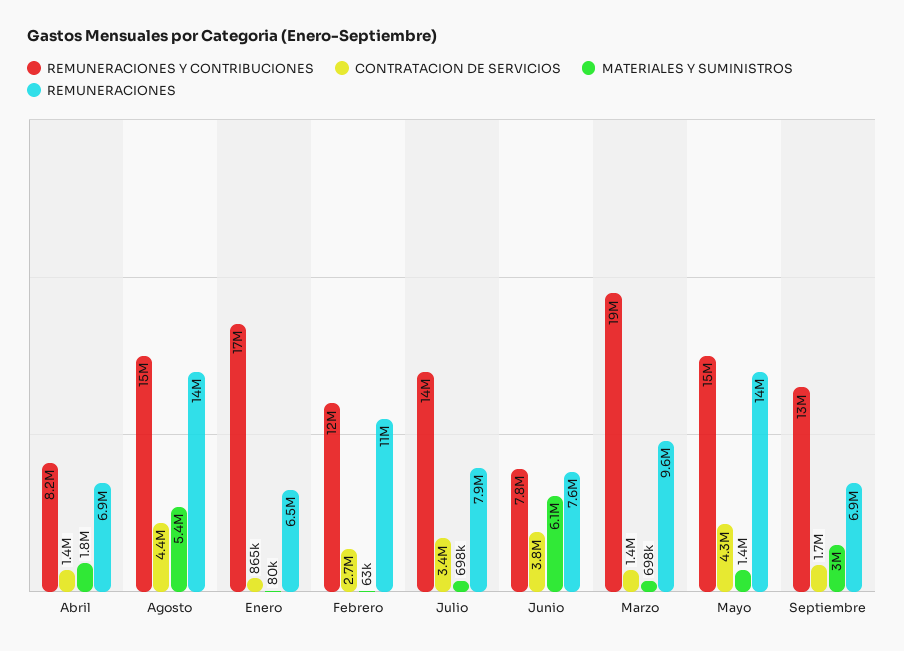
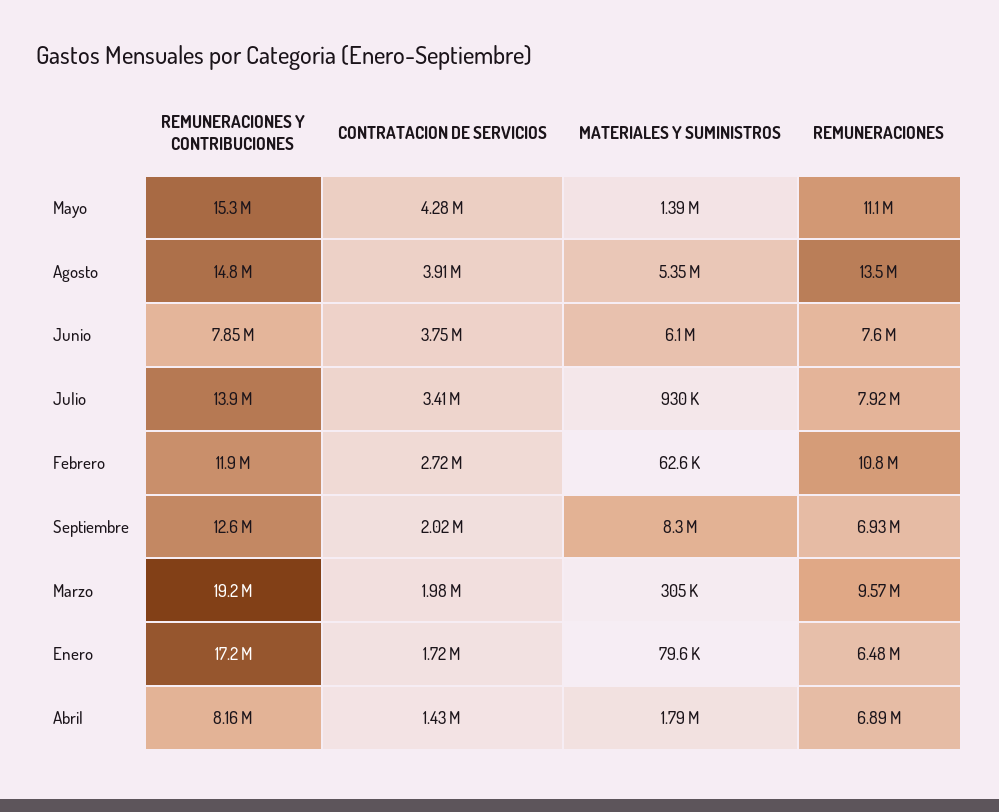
  {
    "REMUNERACIONES Y CONTRIBUCIONES": {
      "Abril": 8160000,
      "Agosto": 14800000,
      "Enero": 17200000,
      "Febrero": 11900000,
      "Julio": 13900000,
      "Junio": 7850000,
      "Marzo": 19200000,
      "Mayo": 15300000,
      "Septiembre": 12600000
    },
    "CONTRATACION DE SERVICIOS": {
      "Abril": 1430000,
-     "Agosto": 4400000,
+     "Agosto": 3910000,
-     "Enero": 865000,
+     "Enero": 1720000,
      "Febrero": 2720000,
      "Julio": 3410000,
      "Junio": 3750000,
-     "Marzo": 1400000,
+     "Marzo": 1980000,
      "Mayo": 4280000,
-     "Septiembre": 1700000
+     "Septiembre": 2020000
    },
    "MATERIALES Y SUMINISTROS": {
      "Abril": 1790000,
      "Agosto": 5350000,
      "Enero": 79600,
      "Febrero": 62600,
-     "Julio": 698000,
+     "Julio": 930000,
      "Junio": 6100000,
-     "Marzo": 698000,
+     "Marzo": 305000,
      "Mayo": 1390000,
-     "Septiembre": 3000000
+     "Septiembre": 8300000
    },
    "REMUNERACIONES": {
      "Abril": 6890000,
      "Agosto": 13500000,
      "Enero": 6480000,
      "Febrero": 10800000,
      "Julio": 7920000,
      "Junio": 7600000,
      "Marzo": 9570000,
-     "Mayo": 14000000,
+     "Mayo": 11100000,
      "Septiembre": 6930000
    }
  }

